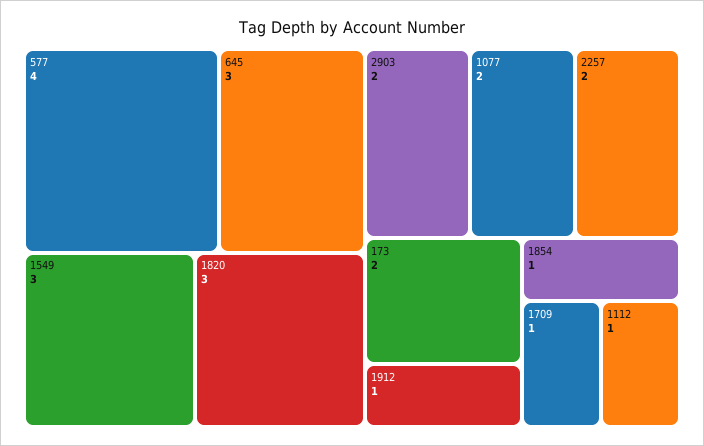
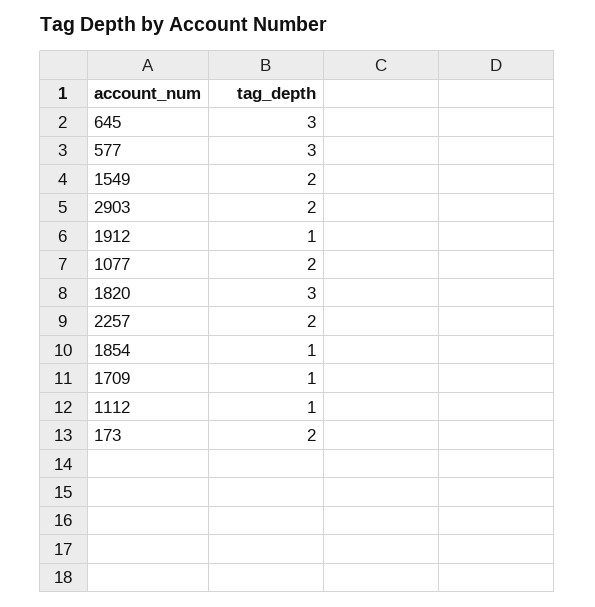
  {
-   "577": 4,
+   "577": 3,
    "645": 3,
-   "1549": 3,
+   "1549": 2,
    "1820": 3,
    "2903": 2,
    "1077": 2,
    "2257": 2,
    "173": 2,
    "1912": 1,
    "1854": 1,
    "1709": 1,
    "1112": 1
  }

